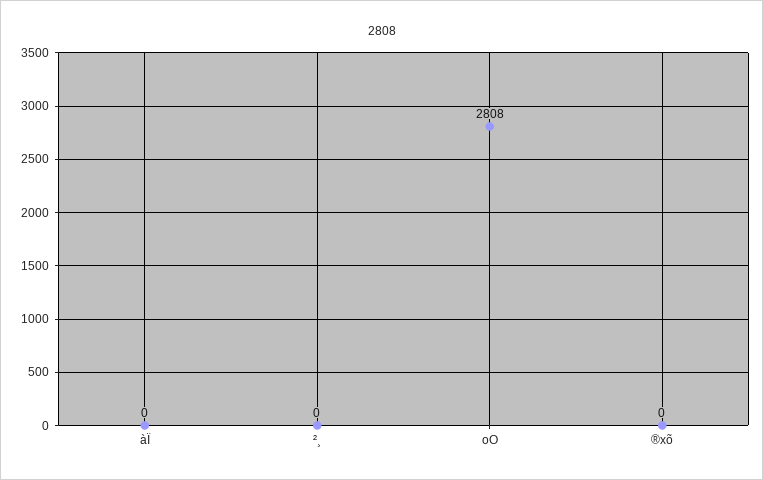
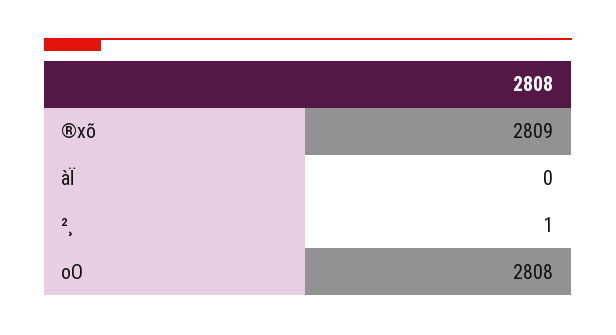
  {
    "àÏ": 0,
-   "²¸": 0,
+   "²¸": 1,
    "oO": 2808,
-   "®xõ": 0
+   "®xõ": 2809
  }

